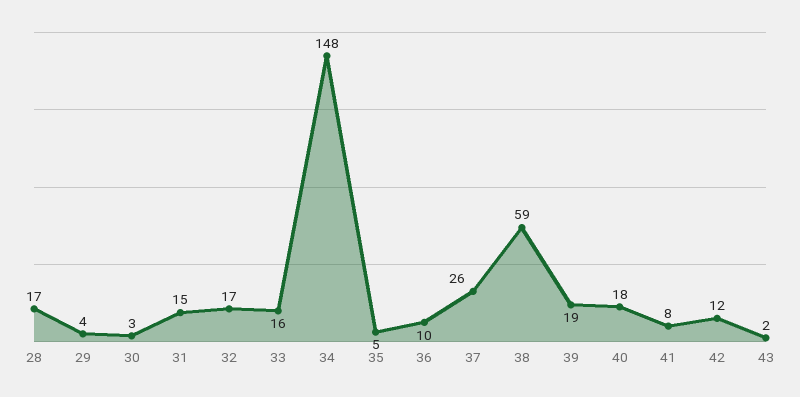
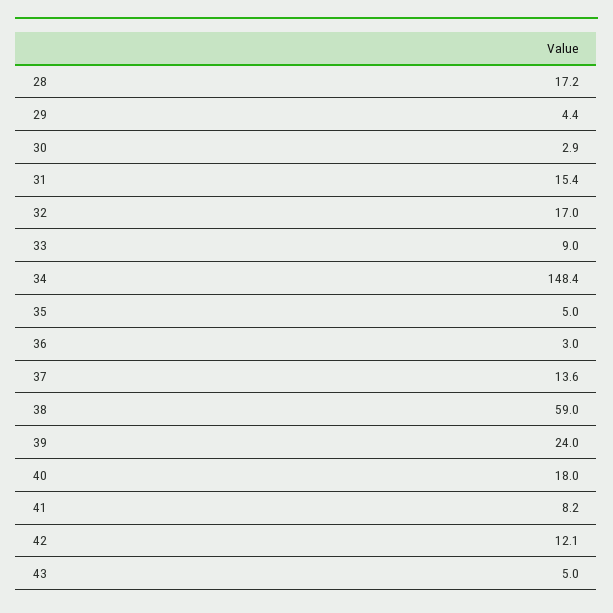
  {
    "28": 17.2,
    "29": 4.4,
    "30": 2.9,
    "31": 15.4,
    "32": 17,
-   "33": 16,
+   "33": 9,
    "34": 148.4,
    "35": 5,
-   "36": 10,
+   "36": 3,
-   "37": 26,
+   "37": 13.6,
    "38": 59,
-   "39": 19,
+   "39": 24,
    "40": 18,
    "41": 8.2,
    "42": 12.1,
-   "43": 2
+   "43": 5
  }

